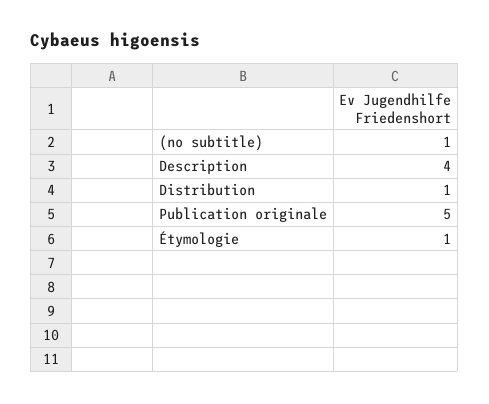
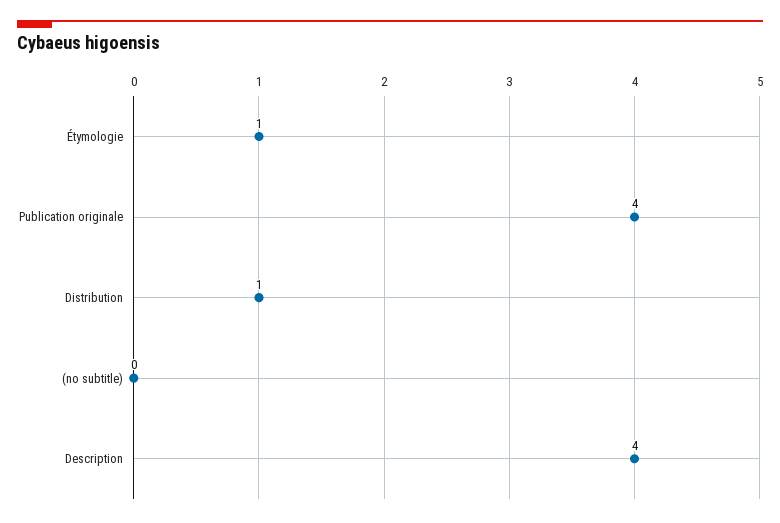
  {
-   "(no subtitle)": 1,
+   "(no subtitle)": 0,
    "Description": 4,
    "Distribution": 1,
-   "Publication originale": 5,
+   "Publication originale": 4,
    "Étymologie": 1
  }

